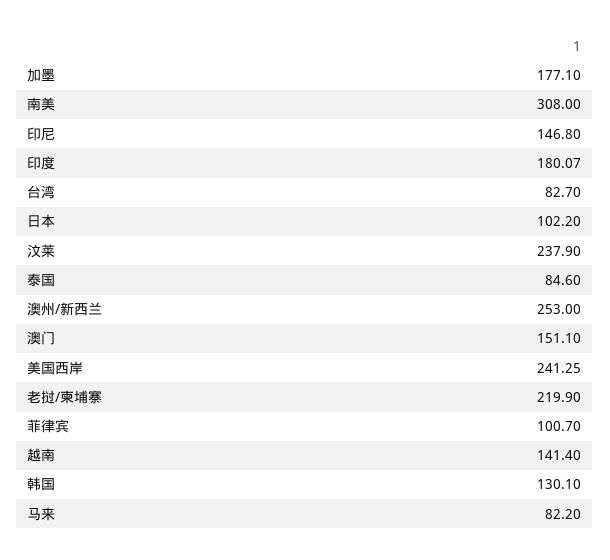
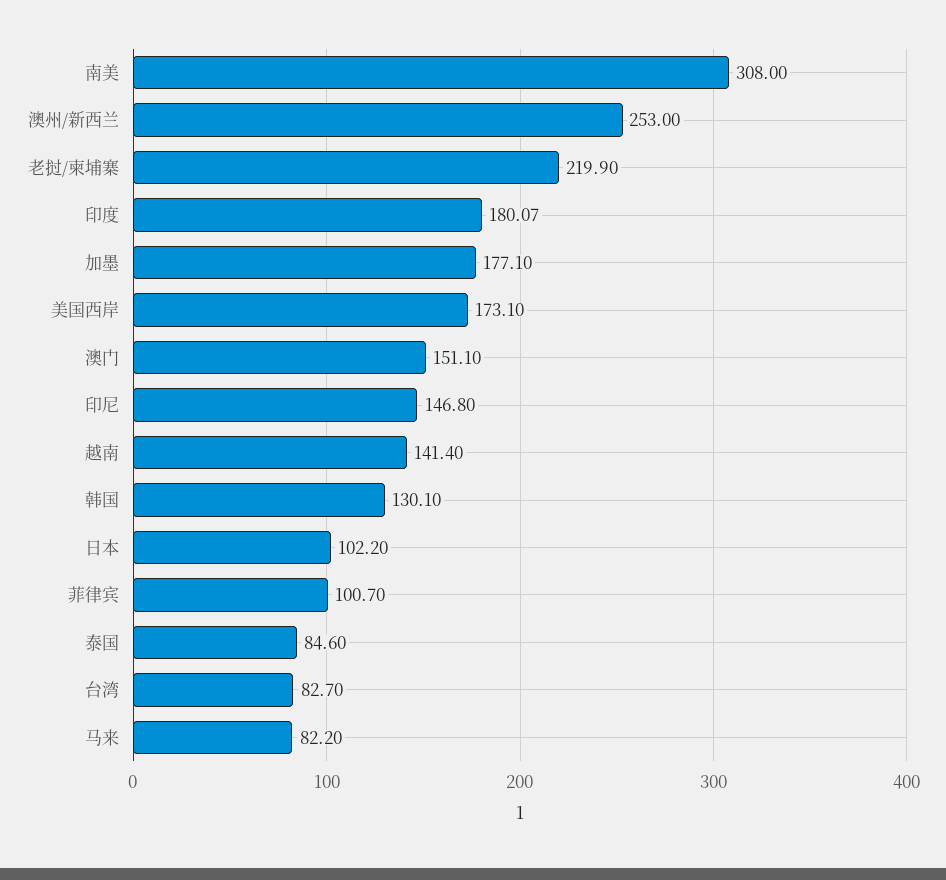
  {
    "加墨": 177.1,
    "南美": 308,
    "印尼": 146.8,
    "印度": 180.07,
    "台湾": 82.7,
    "日本": 102.2,
-   "汶莱": 237.9,
    "泰国": 84.6,
    "澳州/新西兰": 253,
    "澳门": 151.1,
-   "美国西岸": 241.25,
+   "美国西岸": 173.1,
    "老挝/柬埔寨": 219.9,
    "菲律宾": 100.7,
    "越南": 141.4,
    "韩国": 130.1,
    "马来": 82.2
  }

